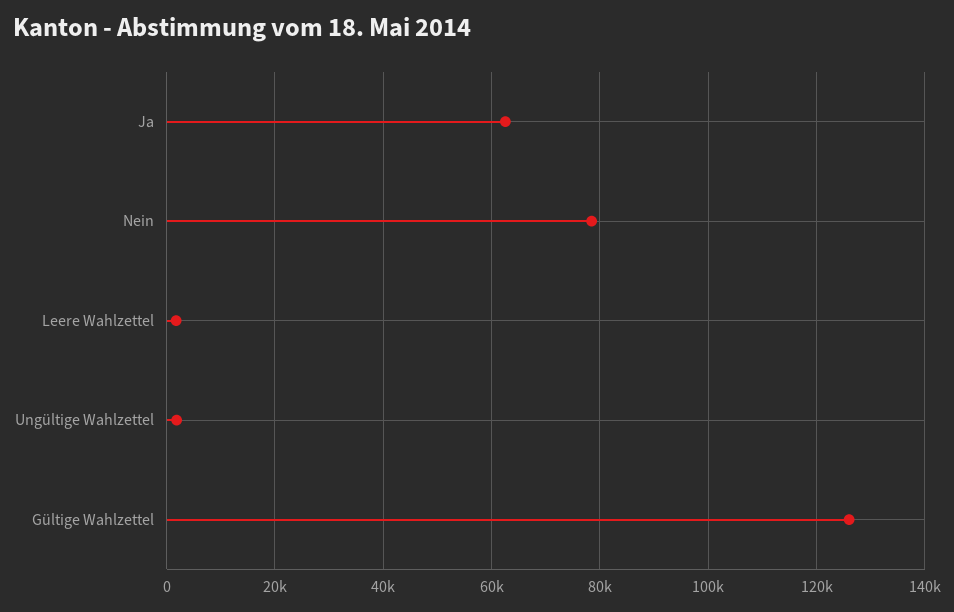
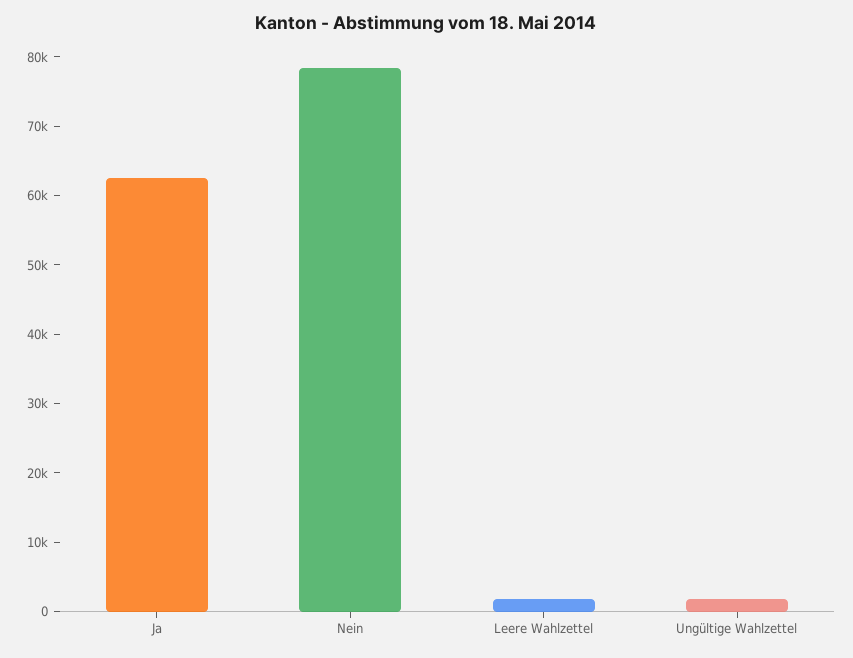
  {
    "Ja": 62000,
    "Nein": 78000,
    "Leere Wahlzettel": 2000,
-   "Ungültige Wahlzettel": 2000,
+   "Ungültige Wahlzettel": 2000
-   "Gültige Wahlzettel": 126000
  }

